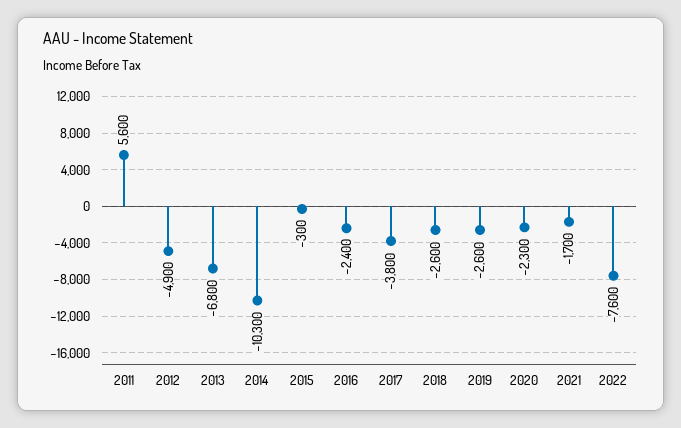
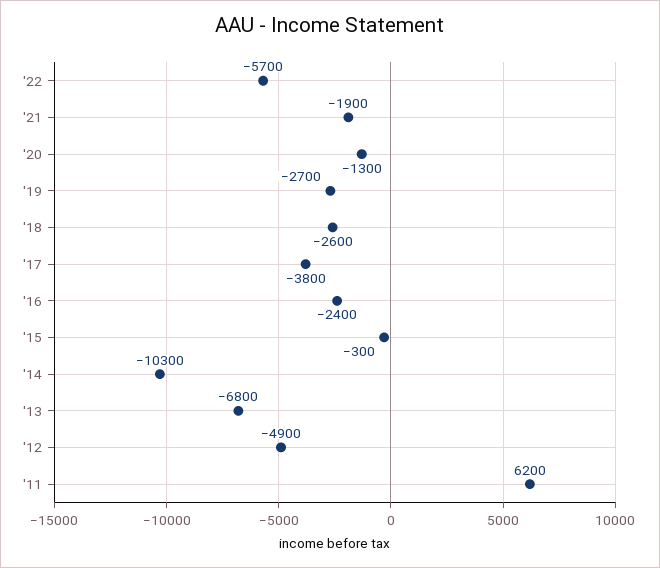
  {
-   "2011": 5600,
+   "2011": 6200,
    "2012": -4900,
    "2013": -6800,
    "2014": -10300,
    "2015": -300,
    "2016": -2400,
    "2017": -3800,
    "2018": -2600,
-   "2019": -2600,
+   "2019": -2700,
-   "2020": -2300,
+   "2020": -1300,
-   "2021": -1700,
+   "2021": -1900,
-   "2022": -7600
+   "2022": -5700
  }

